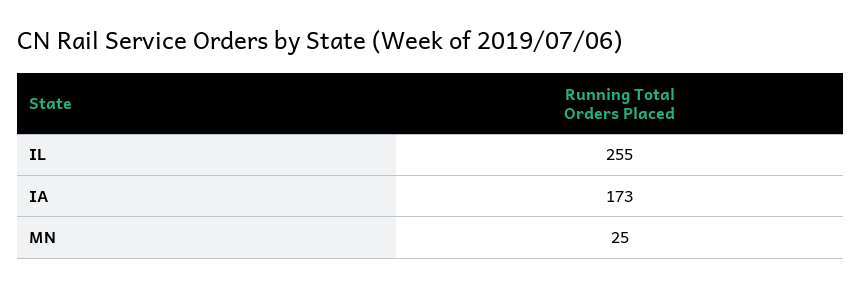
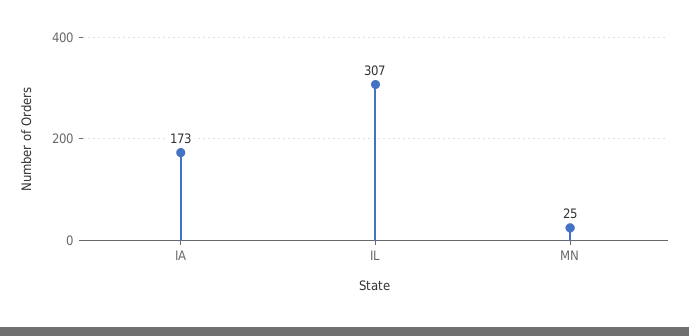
  {
-   "IL": 255,
+   "IL": 307,
    "IA": 173,
    "MN": 25
  }

